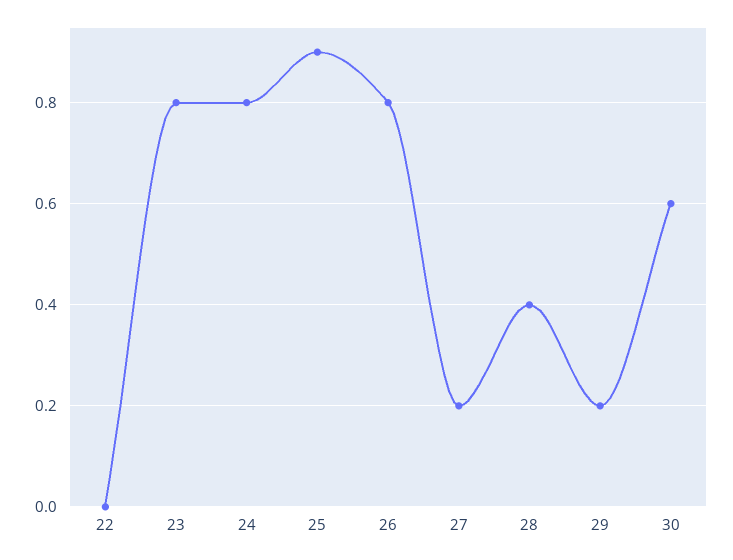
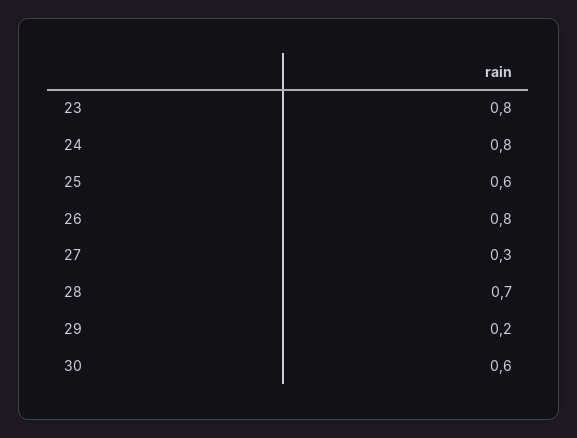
  {
-   "22": 0,
    "23": 0.8,
    "24": 0.8,
-   "25": 0.9,
+   "25": 0.6,
    "26": 0.8,
-   "27": 0.2,
+   "27": 0.3,
-   "28": 0.4,
+   "28": 0.7,
    "29": 0.2,
    "30": 0.6
  }

